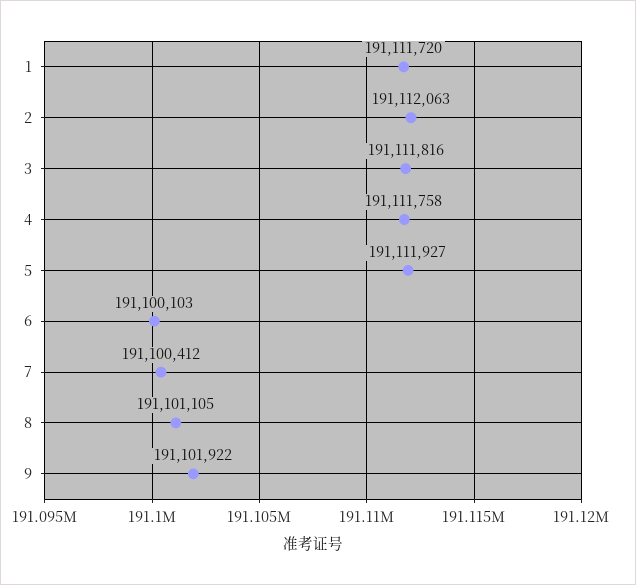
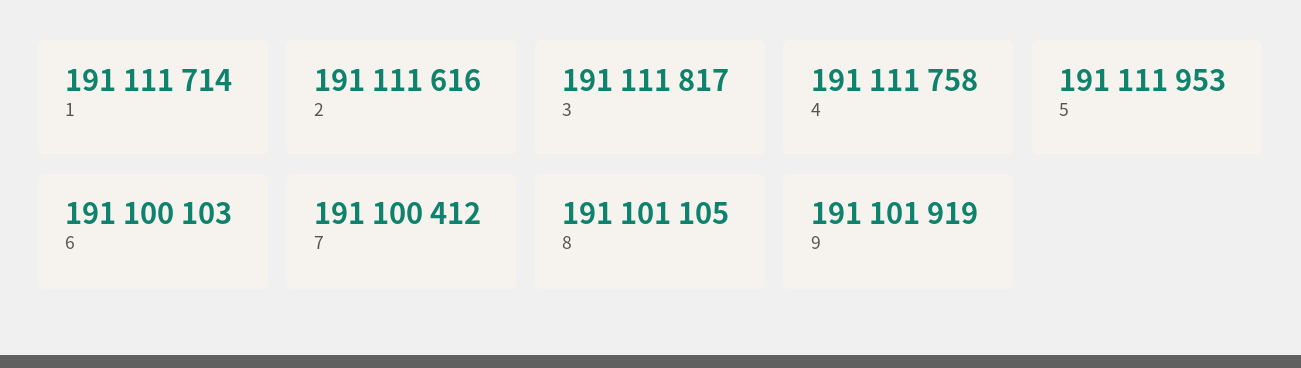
  {
-   "1": 191111720,
+   "1": 191111714,
-   "2": 191112063,
+   "2": 191111616,
-   "3": 191111816,
+   "3": 191111817,
    "4": 191111758,
-   "5": 191111927,
+   "5": 191111953,
    "6": 191100103,
    "7": 191100412,
    "8": 191101105,
-   "9": 191101922
+   "9": 191101919
  }

